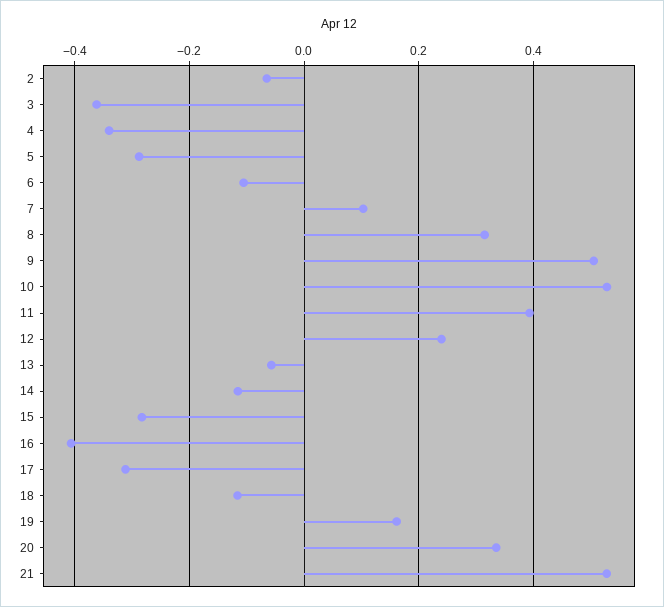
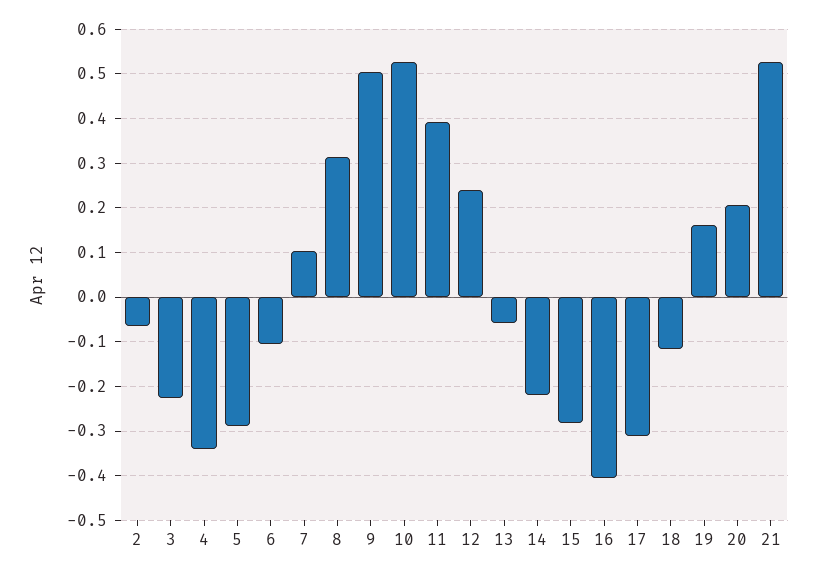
  {
    "2": -0.06,
-   "3": -0.36,
+   "3": -0.22,
    "4": -0.34,
    "5": -0.28,
    "6": -0.1,
    "7": 0.1,
    "8": 0.32,
    "9": 0.5,
    "10": 0.52,
    "11": 0.4,
    "12": 0.24,
    "13": -0.06,
-   "14": -0.12,
+   "14": -0.22,
    "15": -0.28,
    "16": -0.4,
    "17": -0.32,
    "18": -0.12,
    "19": 0.16,
-   "20": 0.34,
+   "20": 0.2,
    "21": 0.52
  }

